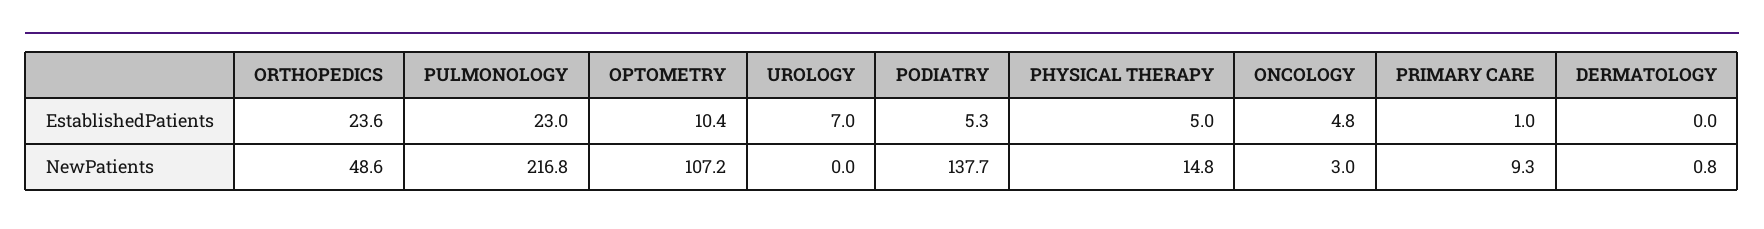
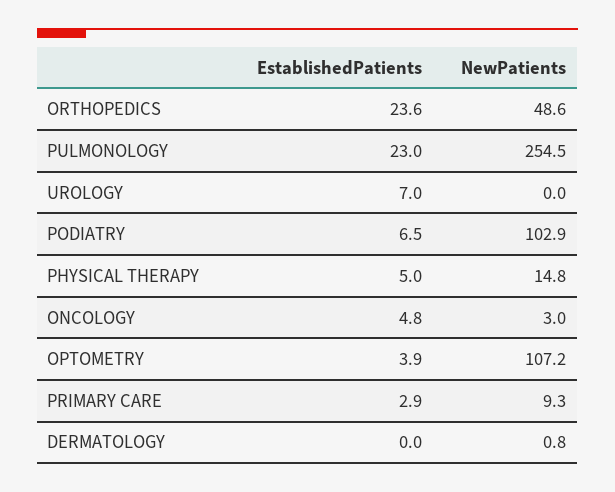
  {
    "ORTHOPEDICS": {
      "EstablishedPatients": 23.6,
      "NewPatients": 48.6
    },
    "PULMONOLOGY": {
      "EstablishedPatients": 23,
-     "NewPatients": 216.8
+     "NewPatients": 254.5
    },
    "OPTOMETRY": {
-     "EstablishedPatients": 10.4,
+     "EstablishedPatients": 3.9,
      "NewPatients": 107.2
    },
    "UROLOGY": {
      "EstablishedPatients": 7,
      "NewPatients": 0
    },
    "PODIATRY": {
-     "EstablishedPatients": 5.3,
+     "EstablishedPatients": 6.5,
-     "NewPatients": 137.7
+     "NewPatients": 102.9
    },
    "PHYSICAL THERAPY": {
      "EstablishedPatients": 5,
      "NewPatients": 14.8
    },
    "ONCOLOGY": {
      "EstablishedPatients": 4.8,
      "NewPatients": 3
    },
    "PRIMARY CARE": {
-     "EstablishedPatients": 1,
+     "EstablishedPatients": 2.9,
      "NewPatients": 9.3
    },
    "DERMATOLOGY": {
      "EstablishedPatients": 0,
      "NewPatients": 0.8
    }
  }

